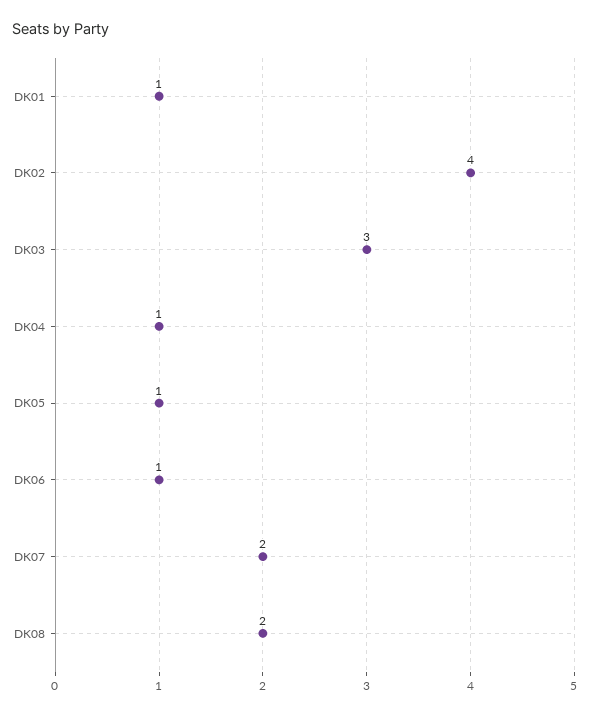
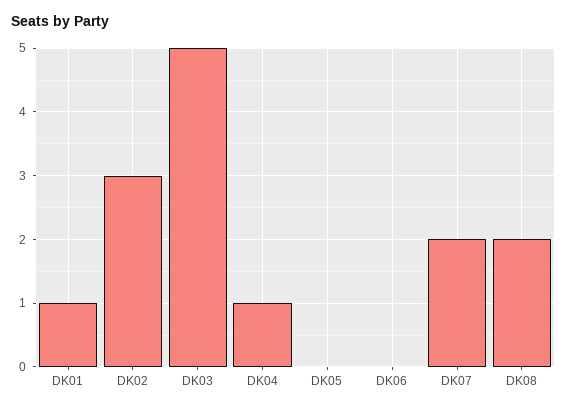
  {
    "DK01": 1,
-   "DK02": 4,
+   "DK02": 3,
-   "DK03": 3,
+   "DK03": 5,
    "DK04": 1,
-   "DK05": 1,
+   "DK05": 0,
-   "DK06": 1,
+   "DK06": 0,
    "DK07": 2,
    "DK08": 2
  }

